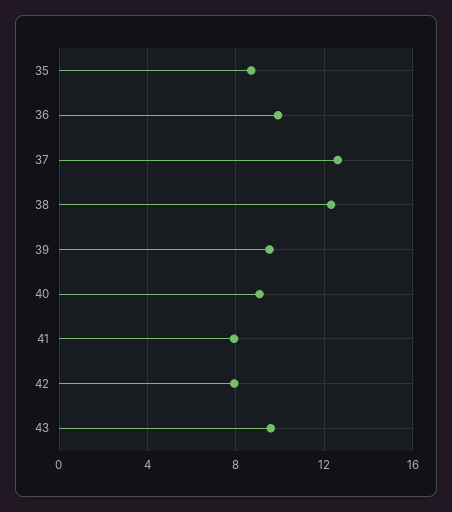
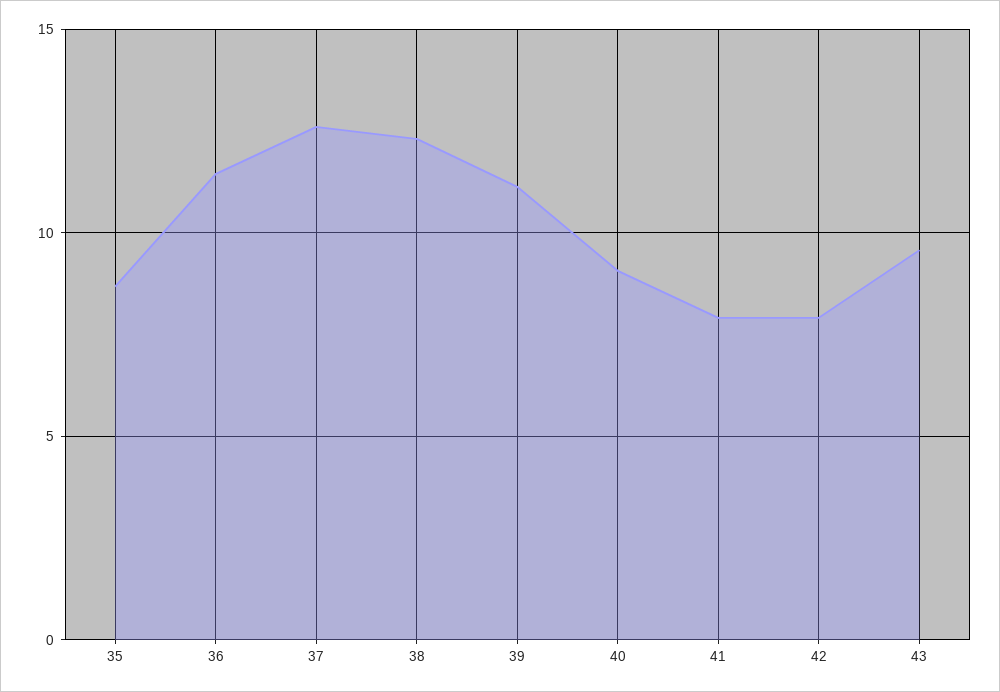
  {
    "35": 8.5,
-   "36": 10,
+   "36": 11.5,
    "37": 12.5,
    "38": 12.5,
-   "39": 9.5,
+   "39": 11,
    "40": 9,
    "41": 8,
    "42": 8,
    "43": 9.5
  }

